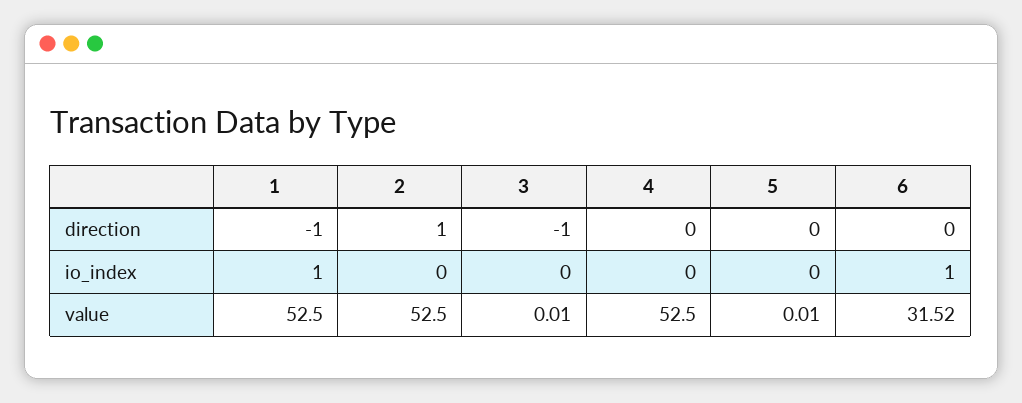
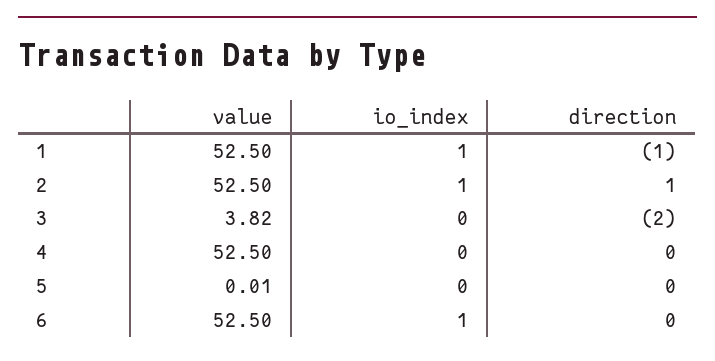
  {
    "1": {
      "direction": -1,
      "io_index": 1,
      "value": 52.5
    },
    "2": {
      "direction": 1,
-     "io_index": 0,
+     "io_index": 1,
      "value": 52.5
    },
    "3": {
-     "direction": -1,
+     "direction": -2,
      "io_index": 0,
-     "value": 0.01
+     "value": 3.82
    },
    "4": {
      "direction": 0,
      "io_index": 0,
      "value": 52.5
    },
    "5": {
      "direction": 0,
      "io_index": 0,
      "value": 0.01
    },
    "6": {
      "direction": 0,
      "io_index": 1,
-     "value": 31.52
+     "value": 52.5
    }
  }

